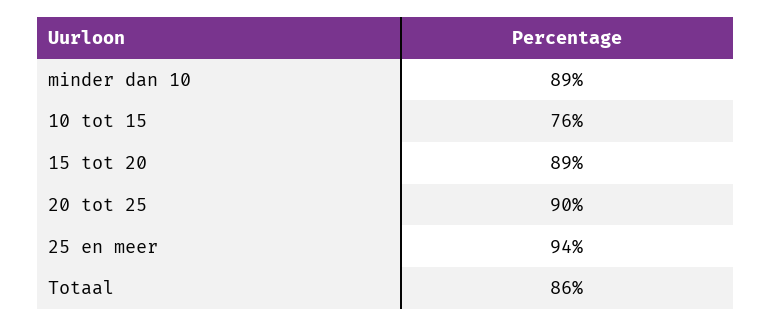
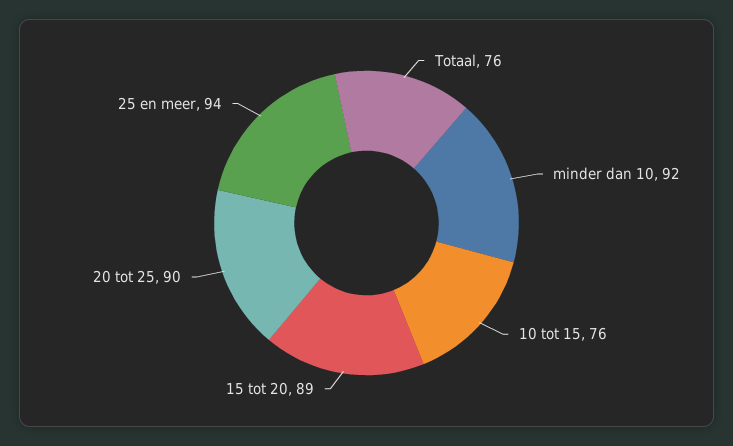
  {
-   "minder dan 10": 89,
+   "minder dan 10": 92,
    "10 tot 15": 76,
    "15 tot 20": 89,
    "20 tot 25": 90,
    "25 en meer": 94,
-   "Totaal": 86
+   "Totaal": 76
  }

